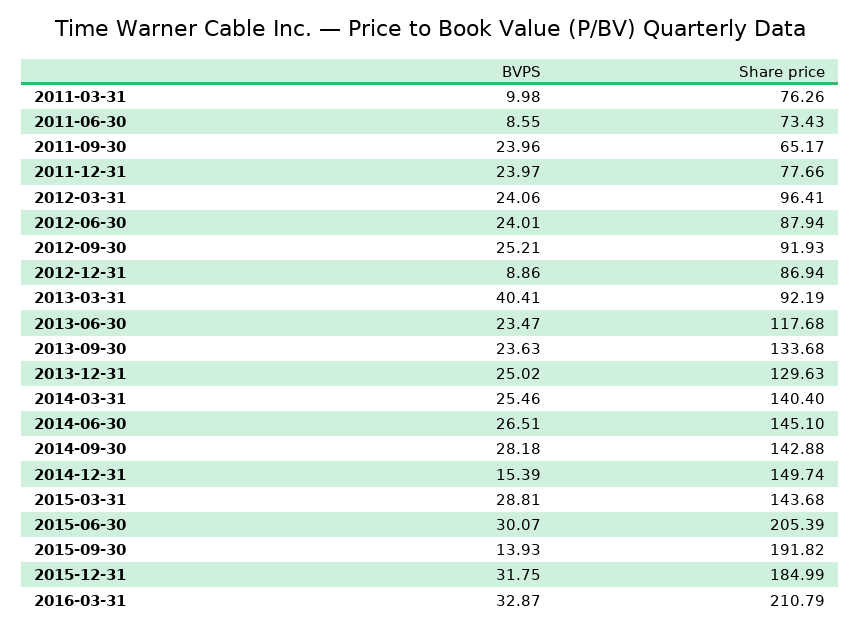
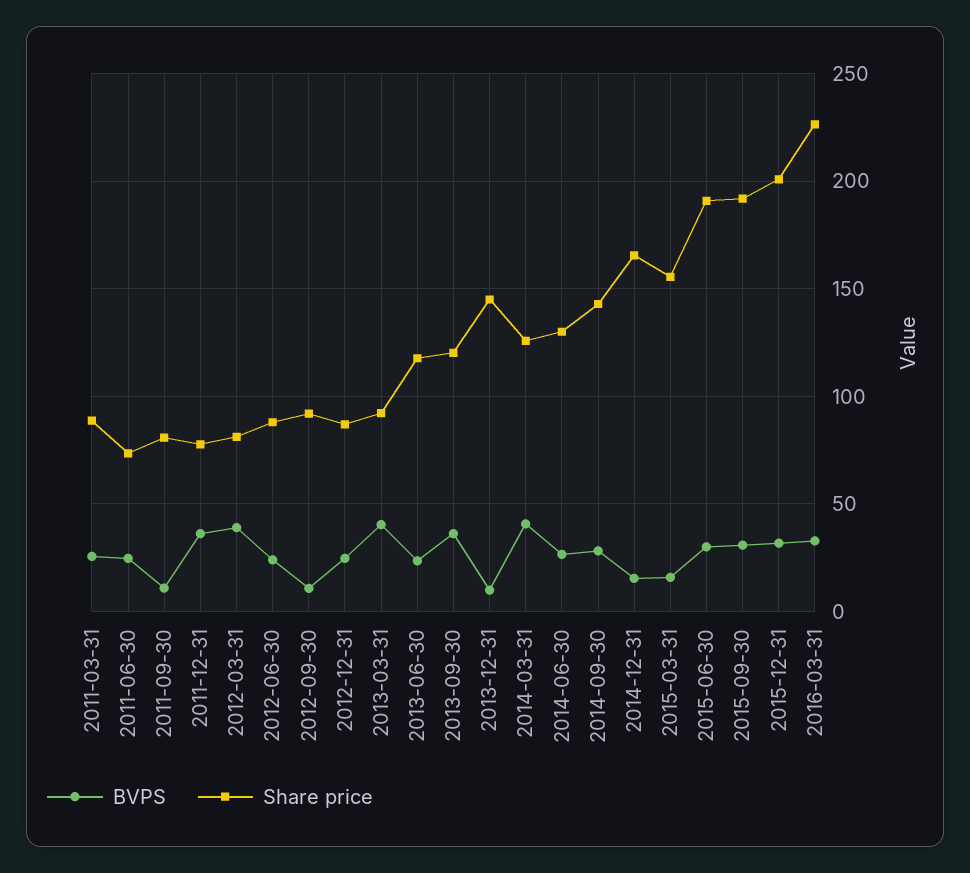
  {
    "BVPS": {
-     "2011-03-31": 9.98,
+     "2011-03-31": 25,
-     "2011-06-30": 8.55,
+     "2011-06-30": 25,
-     "2011-09-30": 23.96,
+     "2011-09-30": 10,
-     "2011-12-31": 23.97,
+     "2011-12-31": 35,
-     "2012-03-31": 24.06,
+     "2012-03-31": 40,
      "2012-06-30": 24.01,
-     "2012-09-30": 25.21,
+     "2012-09-30": 10,
-     "2012-12-31": 8.86,
+     "2012-12-31": 25,
      "2013-03-31": 40.41,
      "2013-06-30": 23.47,
-     "2013-09-30": 23.63,
+     "2013-09-30": 35,
-     "2013-12-31": 25.02,
+     "2013-12-31": 10,
-     "2014-03-31": 25.46,
+     "2014-03-31": 40,
      "2014-06-30": 26.51,
      "2014-09-30": 28.18,
      "2014-12-31": 15.39,
-     "2015-03-31": 28.81,
+     "2015-03-31": 15,
      "2015-06-30": 30.07,
-     "2015-09-30": 13.93,
+     "2015-09-30": 30,
      "2015-12-31": 31.75,
      "2016-03-31": 32.87
    },
    "Share price": {
-     "2011-03-31": 76.26,
+     "2011-03-31": 90,
      "2011-06-30": 73.43,
-     "2011-09-30": 65.17,
+     "2011-09-30": 80,
      "2011-12-31": 77.66,
-     "2012-03-31": 96.41,
+     "2012-03-31": 80,
      "2012-06-30": 87.94,
      "2012-09-30": 91.93,
      "2012-12-31": 86.94,
      "2013-03-31": 92.19,
      "2013-06-30": 117.68,
-     "2013-09-30": 133.68,
+     "2013-09-30": 120,
-     "2013-12-31": 129.63,
+     "2013-12-31": 145,
-     "2014-03-31": 140.4,
+     "2014-03-31": 125,
-     "2014-06-30": 145.1,
+     "2014-06-30": 130,
      "2014-09-30": 142.88,
-     "2014-12-31": 149.74,
+     "2014-12-31": 165,
-     "2015-03-31": 143.68,
+     "2015-03-31": 155,
-     "2015-06-30": 205.39,
+     "2015-06-30": 190,
      "2015-09-30": 191.82,
-     "2015-12-31": 184.99,
+     "2015-12-31": 200,
-     "2016-03-31": 210.79
+     "2016-03-31": 225
    }
  }

